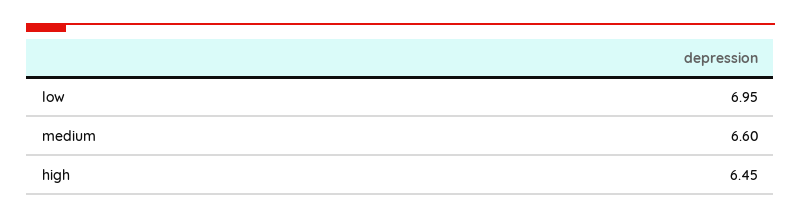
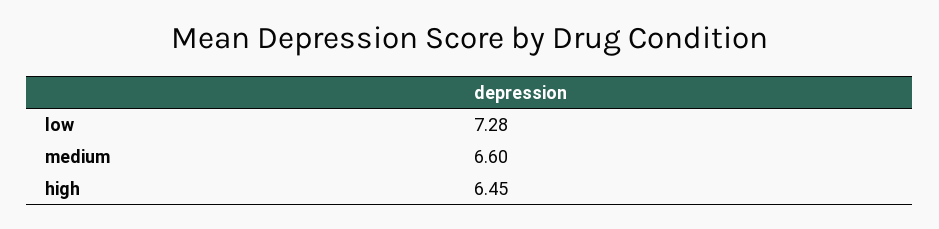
  {
-   "low": 6.95,
+   "low": 7.28,
    "medium": 6.6,
    "high": 6.45
  }

